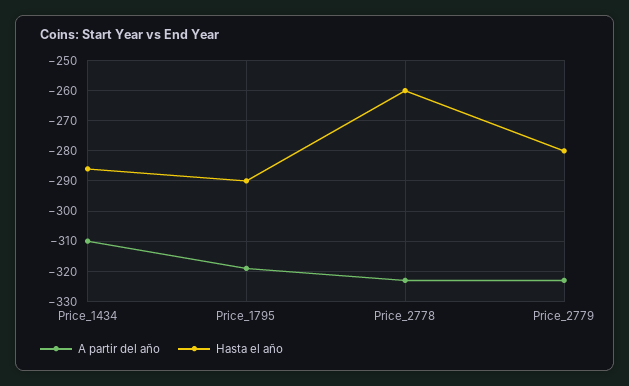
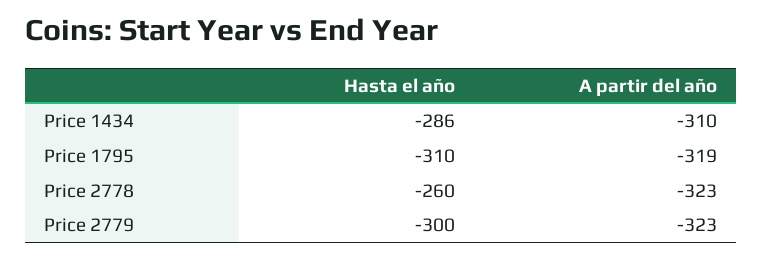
  {
    "A partir del año": {
      "Price_1434": -310,
      "Price_1795": -319,
      "Price_2778": -323,
      "Price_2779": -323
    },
    "Hasta el año": {
      "Price_1434": -286,
-     "Price_1795": -290,
+     "Price_1795": -310,
      "Price_2778": -260,
-     "Price_2779": -280
+     "Price_2779": -300
    }
  }

